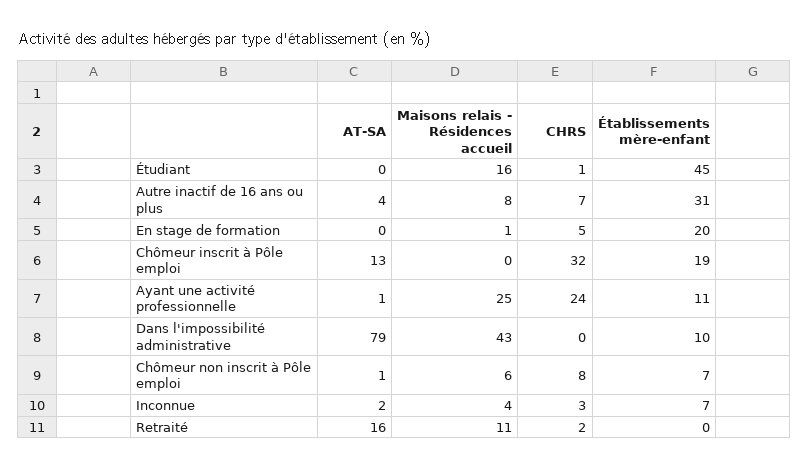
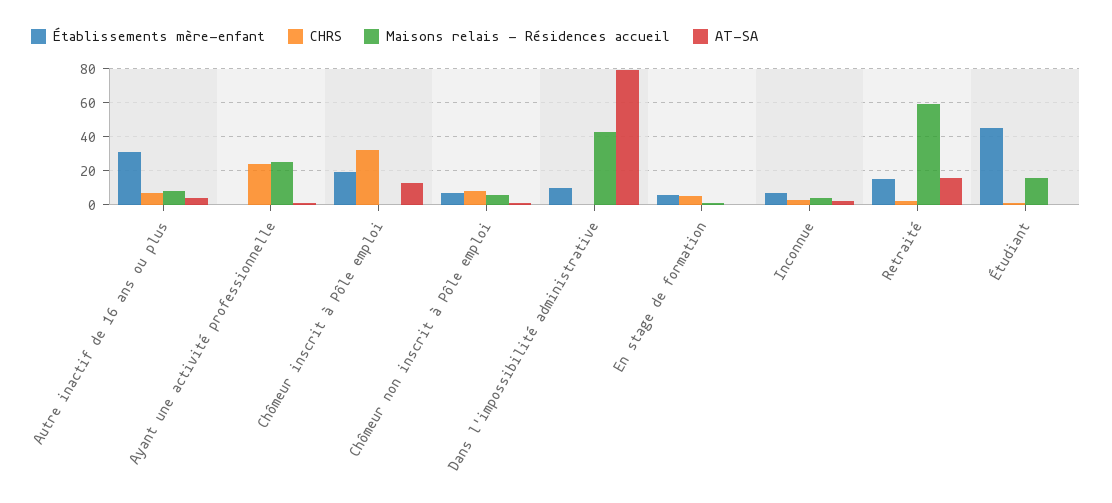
  {
    "AT-SA": {
      "Étudiant": 0,
      "Autre inactif de 16 ans ou plus": 4,
      "En stage de formation": 0,
      "Chômeur inscrit à Pôle emploi": 13,
      "Ayant une activité professionnelle": 1,
      "Dans l'impossibilité administrative": 79,
      "Chômeur non inscrit à Pôle emploi": 1,
      "Inconnue": 2,
      "Retraité": 16
    },
    "Maisons relais - Résidences accueil": {
      "Étudiant": 16,
      "Autre inactif de 16 ans ou plus": 8,
      "En stage de formation": 1,
      "Chômeur inscrit à Pôle emploi": 0,
      "Ayant une activité professionnelle": 25,
      "Dans l'impossibilité administrative": 43,
      "Chômeur non inscrit à Pôle emploi": 6,
      "Inconnue": 4,
-     "Retraité": 11
+     "Retraité": 60
    },
    "CHRS": {
      "Étudiant": 1,
      "Autre inactif de 16 ans ou plus": 7,
      "En stage de formation": 5,
      "Chômeur inscrit à Pôle emploi": 32,
      "Ayant une activité professionnelle": 24,
      "Dans l'impossibilité administrative": 0,
      "Chômeur non inscrit à Pôle emploi": 8,
      "Inconnue": 3,
      "Retraité": 2
    },
    "Établissements mère-enfant": {
      "Étudiant": 45,
      "Autre inactif de 16 ans ou plus": 31,
-     "En stage de formation": 20,
+     "En stage de formation": 5,
      "Chômeur inscrit à Pôle emploi": 19,
-     "Ayant une activité professionnelle": 11,
+     "Ayant une activité professionnelle": 0,
      "Dans l'impossibilité administrative": 10,
      "Chômeur non inscrit à Pôle emploi": 7,
      "Inconnue": 7,
-     "Retraité": 0
+     "Retraité": 15
    }
  }

